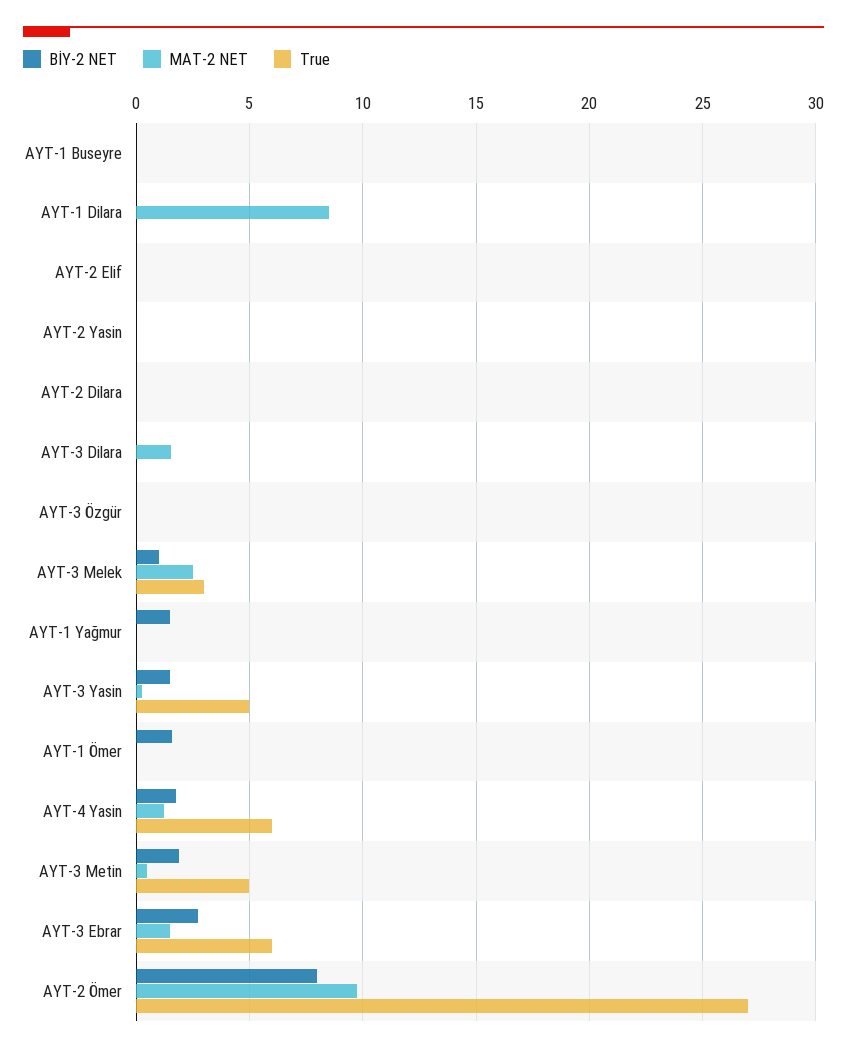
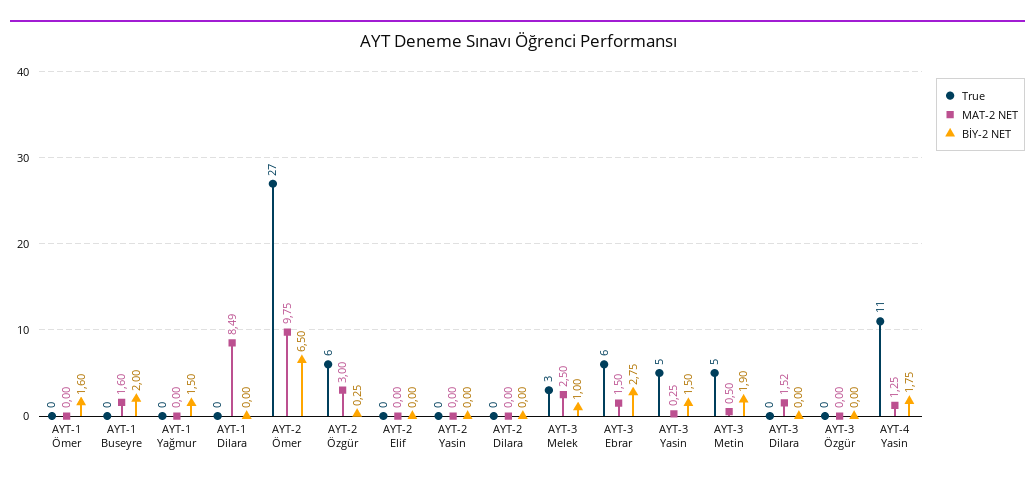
  {
    "BİY-2 NET": {
-     "AYT-1 Buseyre": 0,
+     "AYT-1 Buseyre": 2,
      "AYT-1 Dilara": 0,
      "AYT-2 Elif": 0,
      "AYT-2 Yasin": 0,
      "AYT-2 Dilara": 0,
      "AYT-3 Dilara": 0,
      "AYT-3 Özgür": 0,
      "AYT-3 Melek": 1,
      "AYT-1 Yağmur": 1.5,
      "AYT-3 Yasin": 1.5,
      "AYT-1 Ömer": 1.6,
      "AYT-4 Yasin": 1.75,
      "AYT-3 Metin": 1.9,
      "AYT-3 Ebrar": 2.75,
-     "AYT-2 Ömer": 8
+     "AYT-2 Ömer": 6.5,
+     "AYT-2 Özgür": 0.25
    },
    "MAT-2 NET": {
-     "AYT-1 Buseyre": 0,
+     "AYT-1 Buseyre": 1.6,
      "AYT-1 Dilara": 8.49,
      "AYT-2 Elif": 0,
      "AYT-2 Yasin": 0,
      "AYT-2 Dilara": 0,
      "AYT-3 Dilara": 1.52,
      "AYT-3 Özgür": 0,
      "AYT-3 Melek": 2.5,
      "AYT-1 Yağmur": 0,
      "AYT-3 Yasin": 0.25,
      "AYT-1 Ömer": 0,
      "AYT-4 Yasin": 1.25,
      "AYT-3 Metin": 0.5,
      "AYT-3 Ebrar": 1.5,
-     "AYT-2 Ömer": 9.75
+     "AYT-2 Ömer": 9.75,
+     "AYT-2 Özgür": 3
    },
    "True": {
      "AYT-1 Buseyre": 0,
      "AYT-1 Dilara": 0,
      "AYT-2 Elif": 0,
      "AYT-2 Yasin": 0,
      "AYT-2 Dilara": 0,
      "AYT-3 Dilara": 0,
      "AYT-3 Özgür": 0,
      "AYT-3 Melek": 3,
      "AYT-1 Yağmur": 0,
      "AYT-3 Yasin": 5,
      "AYT-1 Ömer": 0,
-     "AYT-4 Yasin": 6,
+     "AYT-4 Yasin": 11,
      "AYT-3 Metin": 5,
      "AYT-3 Ebrar": 6,
-     "AYT-2 Ömer": 27
+     "AYT-2 Ömer": 27,
+     "AYT-2 Özgür": 6
    }
  }

